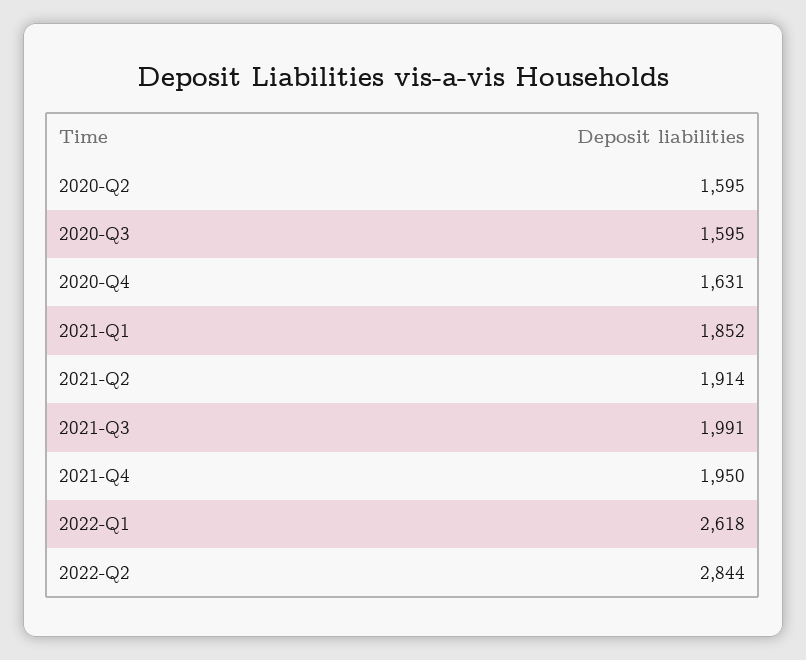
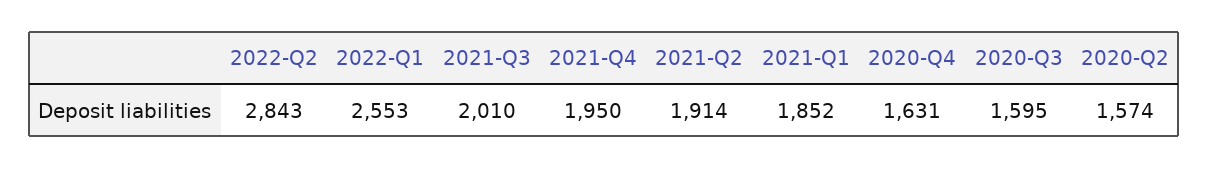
  {
-   "2020-Q2": 1595,
+   "2020-Q2": 1574,
    "2020-Q3": 1595,
    "2020-Q4": 1631,
    "2021-Q1": 1852,
    "2021-Q2": 1914,
-   "2021-Q3": 1991,
+   "2021-Q3": 2010,
    "2021-Q4": 1950,
-   "2022-Q1": 2618,
+   "2022-Q1": 2553,
-   "2022-Q2": 2844
+   "2022-Q2": 2843
  }

